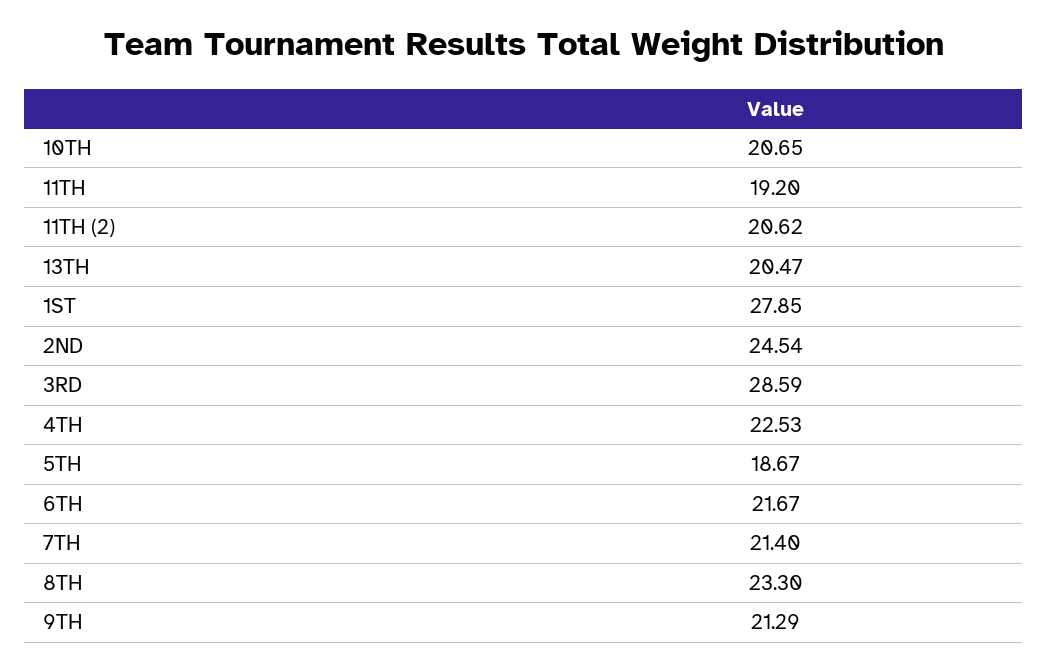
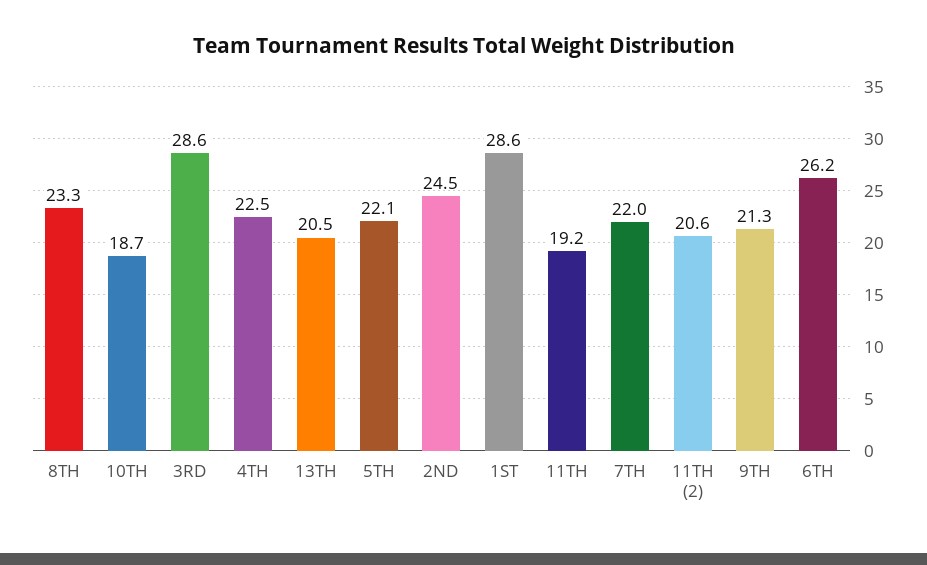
  {
-   "10TH": 20.65,
+   "10TH": 18.7,
    "11TH": 19.2,
    "11TH (2)": 20.62,
    "13TH": 20.47,
-   "1ST": 27.85,
+   "1ST": 28.6,
    "2ND": 24.54,
    "3RD": 28.59,
    "4TH": 22.53,
-   "5TH": 18.67,
+   "5TH": 22.1,
-   "6TH": 21.67,
+   "6TH": 26.2,
-   "7TH": 21.4,
+   "7TH": 22,
    "8TH": 23.3,
    "9TH": 21.29
  }

